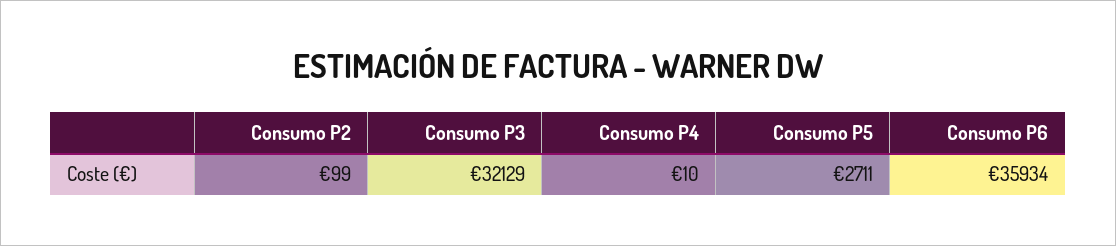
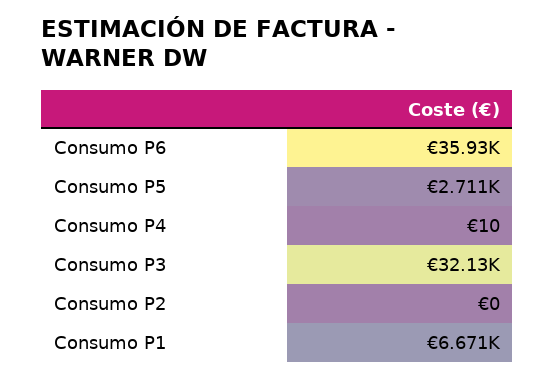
  {
-   "Consumo P2": 99,
+   "Consumo P2": 0,
    "Consumo P3": 32129,
    "Consumo P4": 10,
    "Consumo P5": 2711,
-   "Consumo P6": 35934
+   "Consumo P6": 35934,
+   "Consumo P1": 6671
  }

